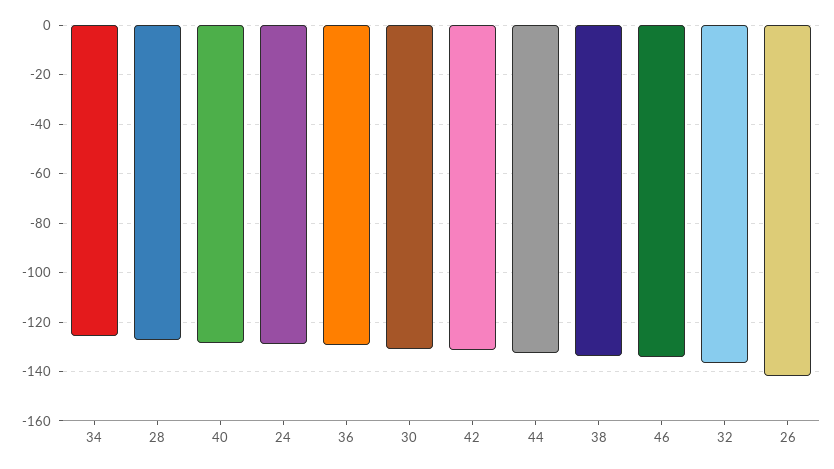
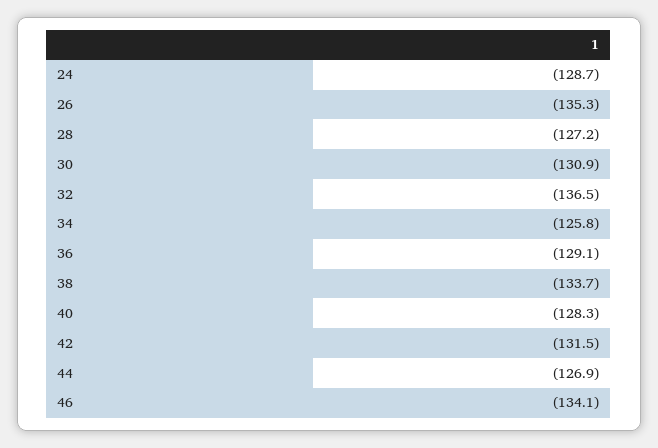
  {
    "34": -125.8,
    "28": -127.2,
    "40": -128.3,
    "24": -128.7,
    "36": -129.1,
    "30": -130.9,
    "42": -131.5,
-   "44": -132.5,
+   "44": -126.9,
    "38": -133.7,
    "46": -134.1,
    "32": -136.5,
-   "26": -142.5
+   "26": -135.3
  }

